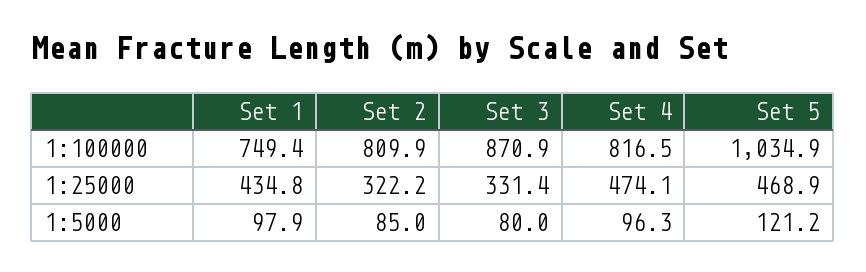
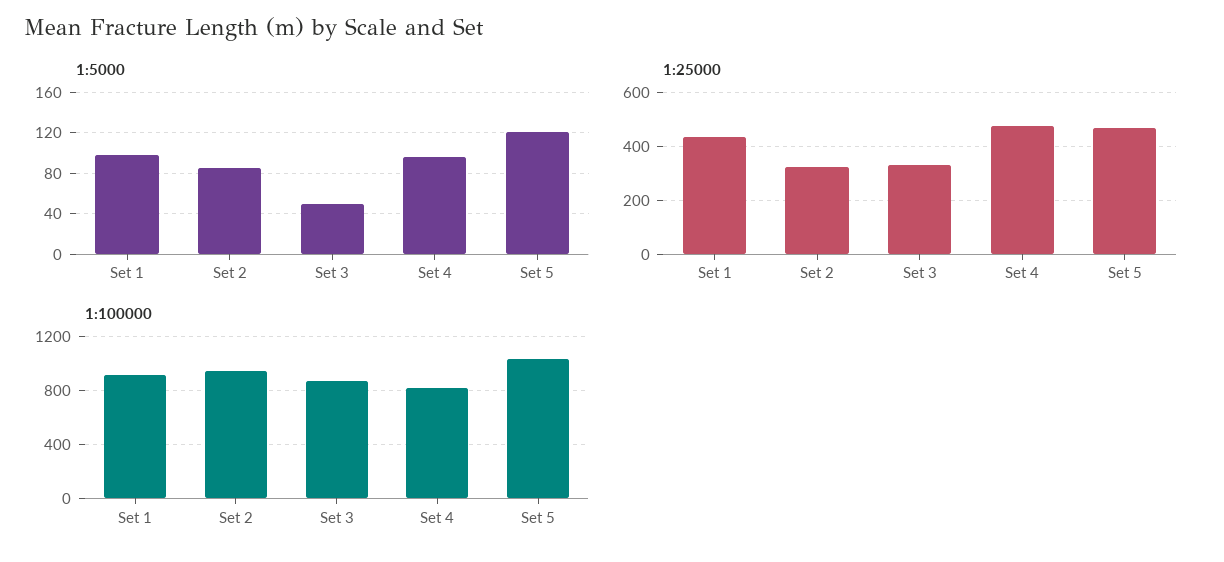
  {
    "1:100000": {
-     "Set 1": 749.4,
+     "Set 1": 900,
-     "Set 2": 809.9,
+     "Set 2": 950,
      "Set 3": 870.9,
      "Set 4": 816.5,
      "Set 5": 1034.9
    },
    "1:25000": {
      "Set 1": 434.8,
      "Set 2": 322.2,
      "Set 3": 331.4,
      "Set 4": 474.1,
      "Set 5": 468.9
    },
    "1:5000": {
      "Set 1": 97.9,
      "Set 2": 85,
-     "Set 3": 80,
+     "Set 3": 50,
      "Set 4": 96.3,
      "Set 5": 121.2
    }
  }

